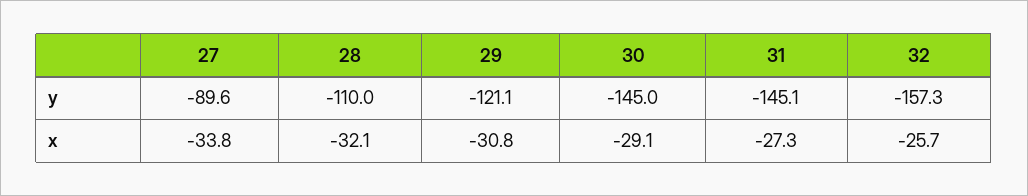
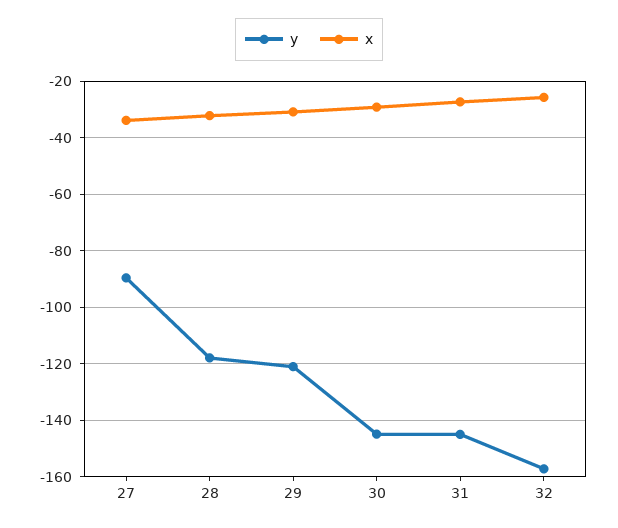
  {
    "y": {
      "27": -89.6,
-     "28": -110,
+     "28": -117.5,
      "29": -121.1,
      "30": -145,
      "31": -145.1,
      "32": -157.3
    },
    "x": {
      "27": -33.8,
      "28": -32.1,
      "29": -30.8,
      "30": -29.1,
      "31": -27.3,
      "32": -25.7
    }
  }

